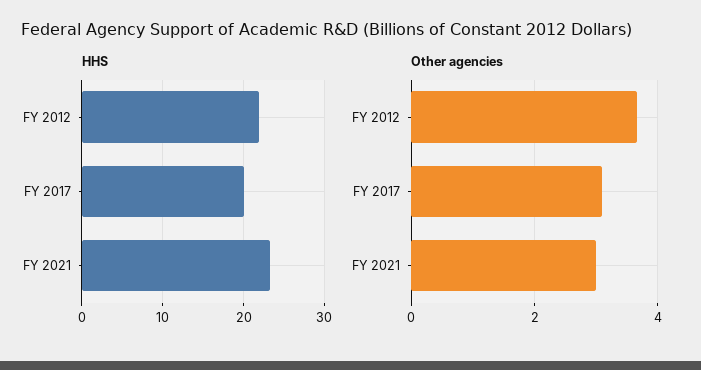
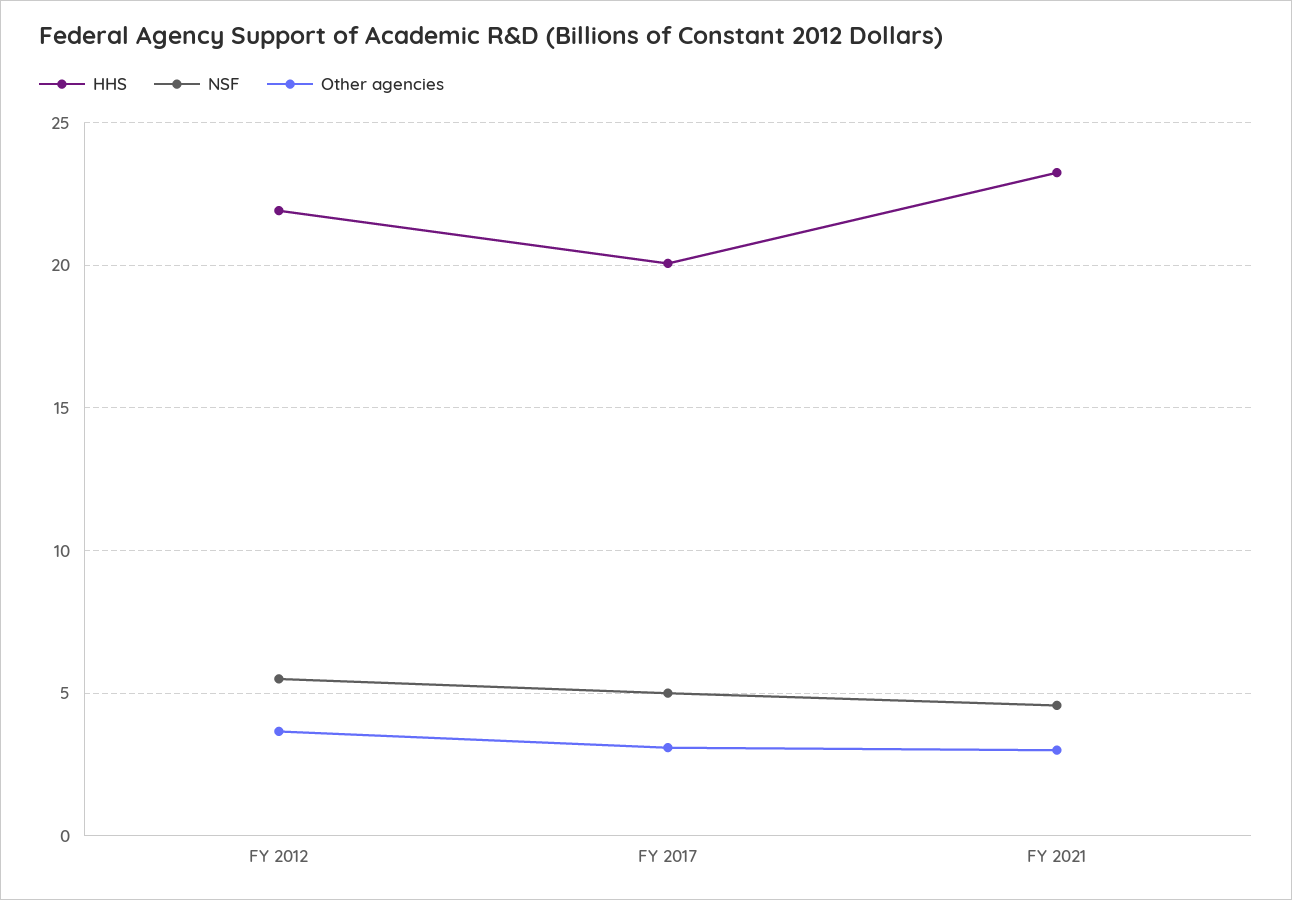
  {
    "HHS": {
      "FY 2012": 22,
      "FY 2017": 20,
      "FY 2021": 23.5
    },
    "Other agencies": {
      "FY 2012": 3.6,
      "FY 2017": 3,
      "FY 2021": 3
-   }
+   },
+   "NSF": {
+     "FY 2012": 5.5,
+     "FY 2017": 5,
+     "FY 2021": 4.5
+   }
  }

